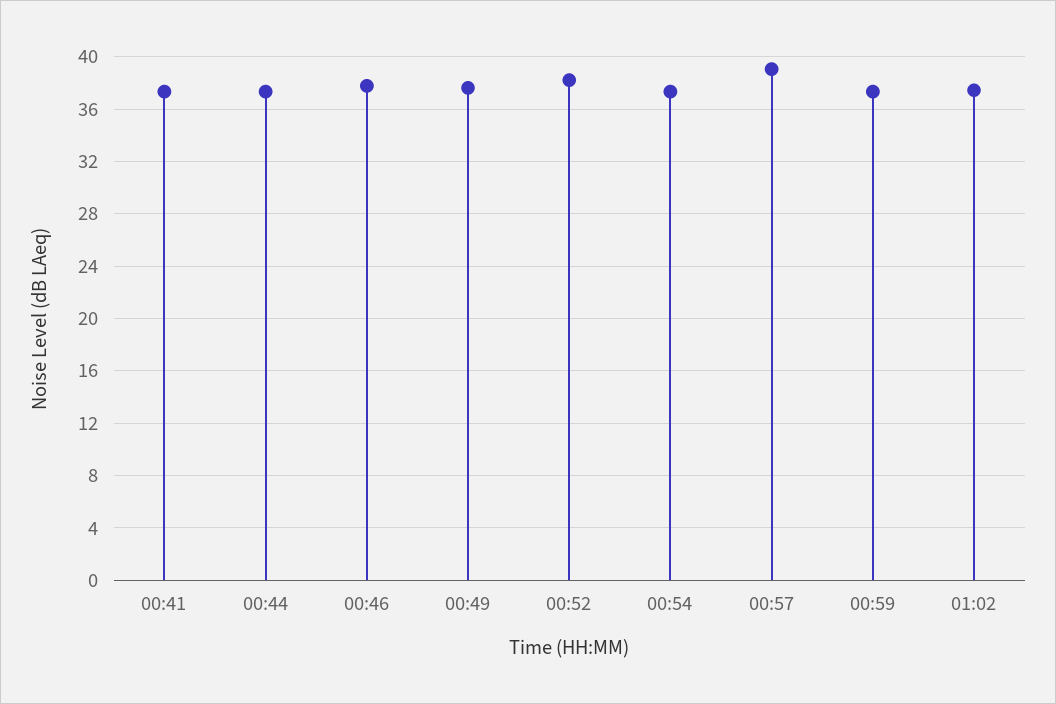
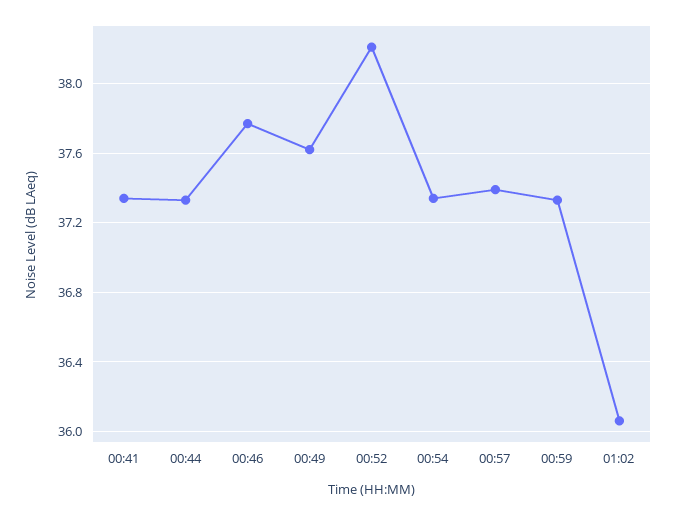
  {
    "00:41": 37.35,
    "00:44": 37.35,
    "00:46": 37.75,
    "00:49": 37.6,
    "00:52": 38.2,
    "00:54": 37.35,
-   "00:57": 39,
+   "00:57": 37.4,
    "00:59": 37.35,
-   "01:02": 37.5
+   "01:02": 36.05
  }

